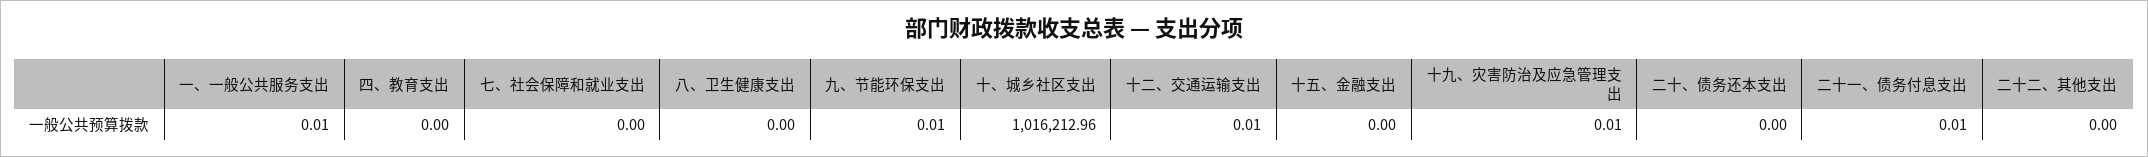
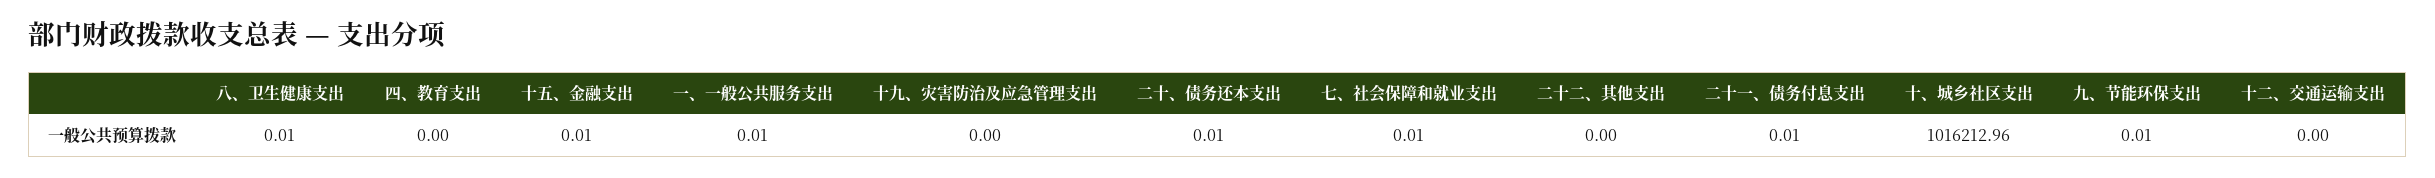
  {
    "一、一般公共服务支出": 0.01,
    "四、教育支出": 0,
-   "七、社会保障和就业支出": 0,
+   "七、社会保障和就业支出": 0.01,
-   "八、卫生健康支出": 0,
+   "八、卫生健康支出": 0.01,
    "九、节能环保支出": 0.01,
    "十、城乡社区支出": 1016212.96,
-   "十二、交通运输支出": 0.01,
+   "十二、交通运输支出": 0,
-   "十五、金融支出": 0,
+   "十五、金融支出": 0.01,
-   "十九、灾害防治及应急管理支出": 0.01,
+   "十九、灾害防治及应急管理支出": 0,
-   "二十、债务还本支出": 0,
+   "二十、债务还本支出": 0.01,
    "二十一、债务付息支出": 0.01,
    "二十二、其他支出": 0
  }

